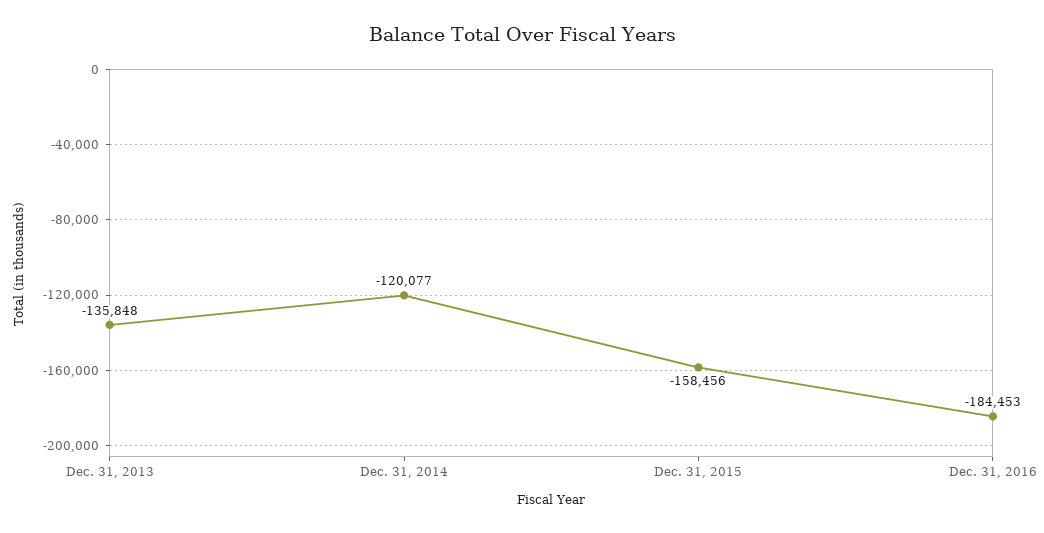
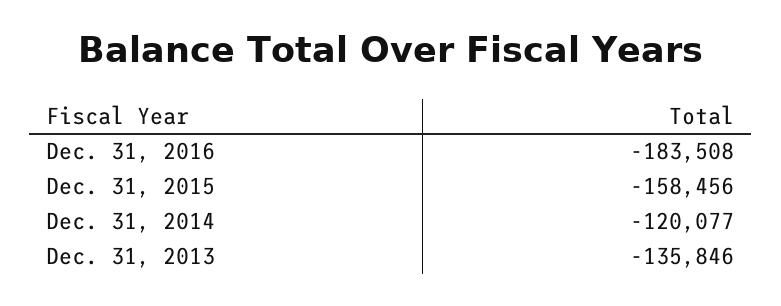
  {
-   "Dec. 31, 2013": -135848,
+   "Dec. 31, 2013": -135846,
    "Dec. 31, 2014": -120077,
    "Dec. 31, 2015": -158456,
-   "Dec. 31, 2016": -184453
+   "Dec. 31, 2016": -183508
  }

